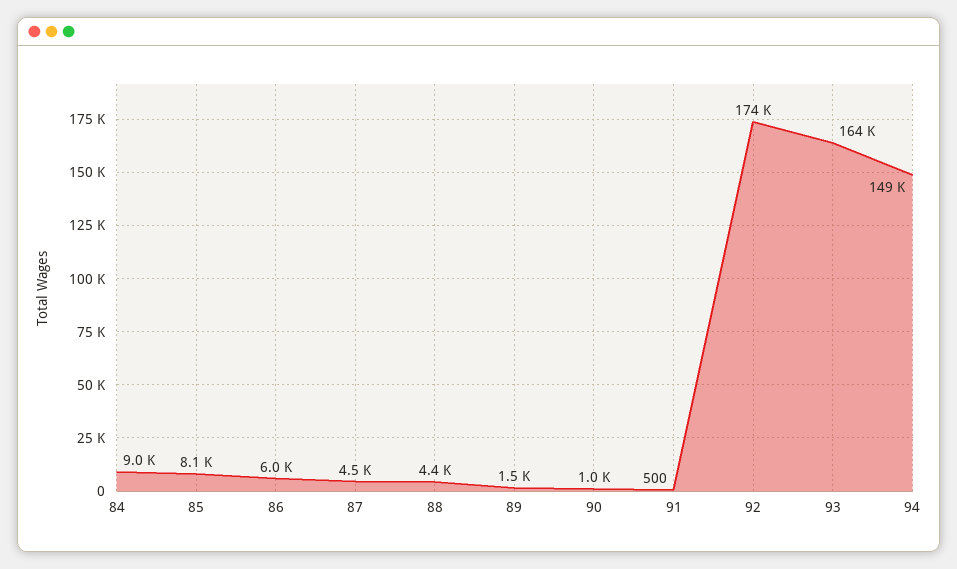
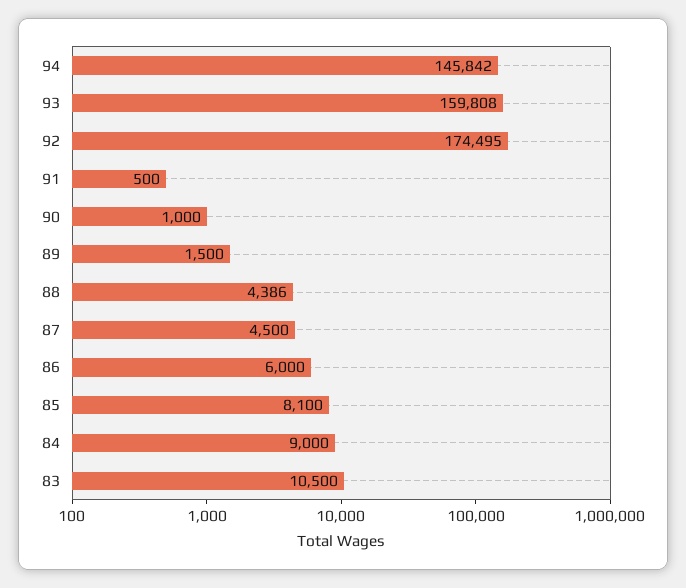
  {
    "84": 9000,
    "85": 8100,
    "86": 6000,
    "87": 4500,
    "88": 4386,
    "89": 1500,
    "90": 1000,
    "91": 500,
    "92": 174495,
-   "93": 164000,
+   "93": 159808,
-   "94": 149000
+   "94": 145842,
+   "83": 10500
  }

